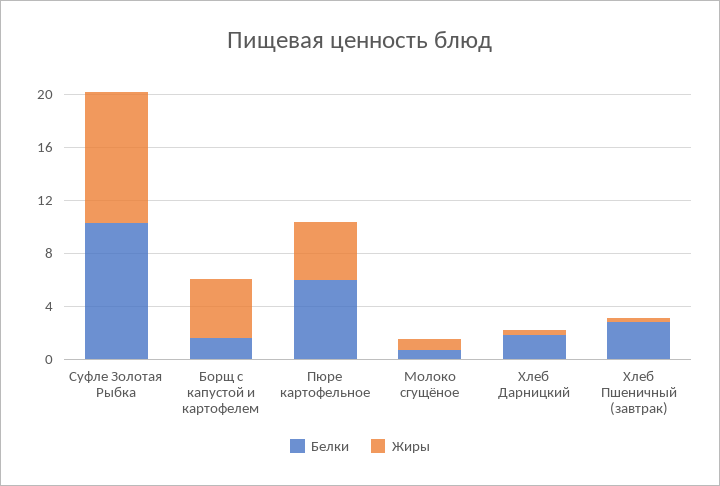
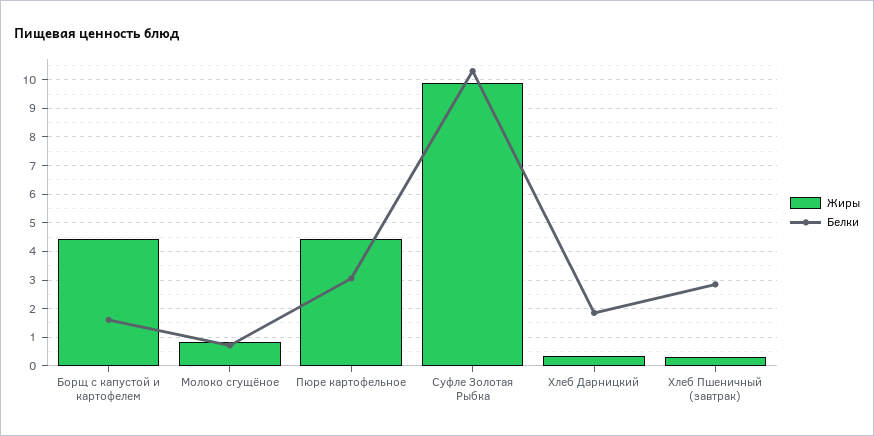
  {
    "Белки": {
      "Суфле Золотая Рыбка": 10.25,
      "Борщ с капустой и картофелем": 1.5,
-     "Пюре картофельное": 6,
+     "Пюре картофельное": 3,
      "Молоко сгущёное": 0.75,
      "Хлеб Дарницкий": 1.75,
      "Хлеб Пшеничный (завтрак)": 2.75
    },
    "Жиры": {
      "Суфле Золотая Рыбка": 9.75,
      "Борщ с капустой и картофелем": 4.5,
      "Пюре картофельное": 4.5,
      "Молоко сгущёное": 0.75,
      "Хлеб Дарницкий": 0.25,
      "Хлеб Пшеничный (завтрак)": 0.25
    }
  }

